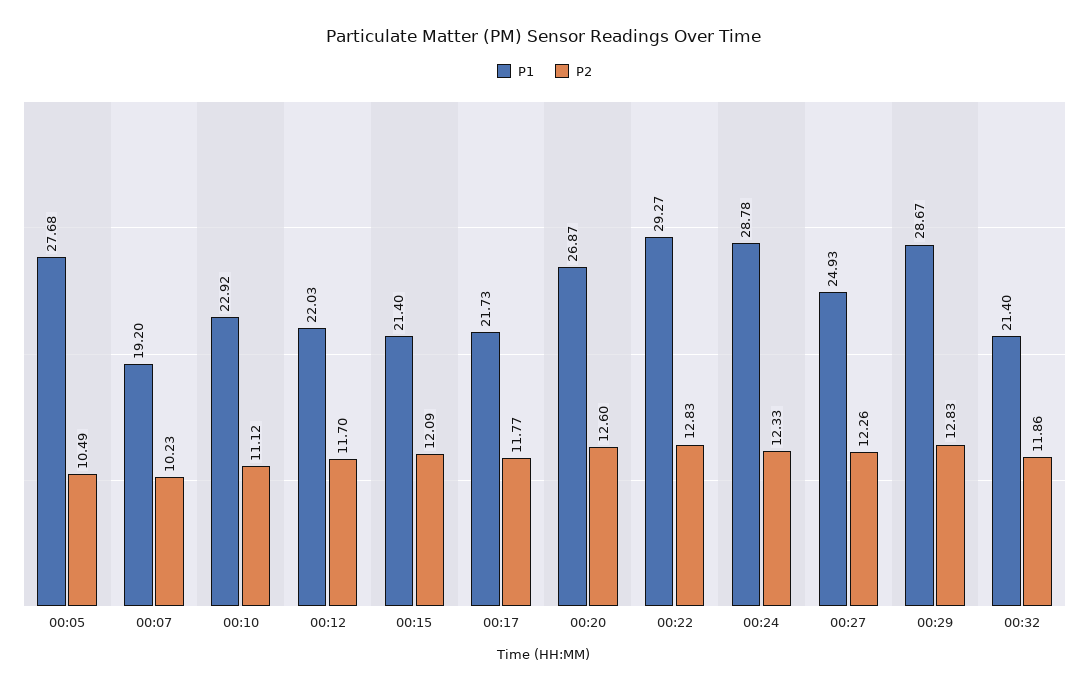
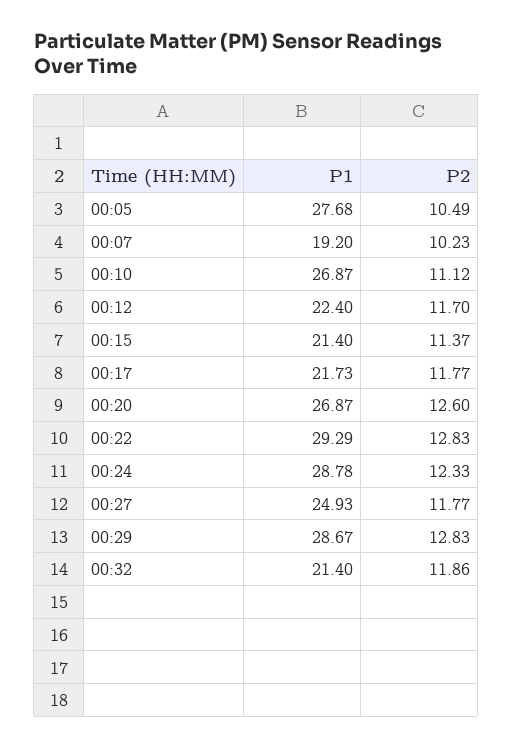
  {
    "P1": {
      "00:05": 27.68,
      "00:07": 19.2,
-     "00:10": 22.92,
+     "00:10": 26.87,
-     "00:12": 22.03,
+     "00:12": 22.4,
      "00:15": 21.4,
      "00:17": 21.73,
      "00:20": 26.87,
-     "00:22": 29.27,
+     "00:22": 29.29,
      "00:24": 28.78,
      "00:27": 24.93,
      "00:29": 28.67,
      "00:32": 21.4
    },
    "P2": {
      "00:05": 10.49,
      "00:07": 10.23,
      "00:10": 11.12,
      "00:12": 11.7,
-     "00:15": 12.09,
+     "00:15": 11.37,
      "00:17": 11.77,
      "00:20": 12.6,
      "00:22": 12.83,
      "00:24": 12.33,
-     "00:27": 12.26,
+     "00:27": 11.77,
      "00:29": 12.83,
      "00:32": 11.86
    }
  }

